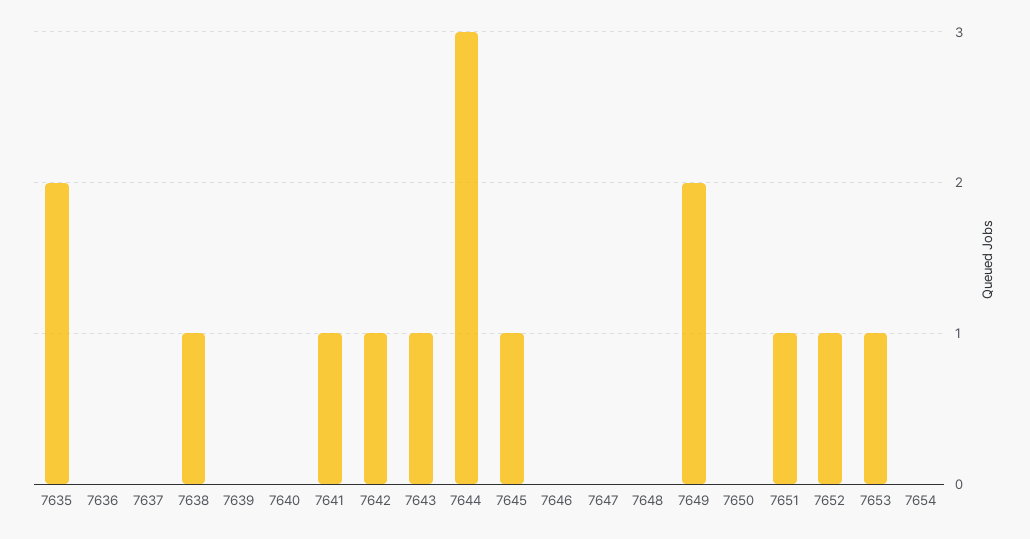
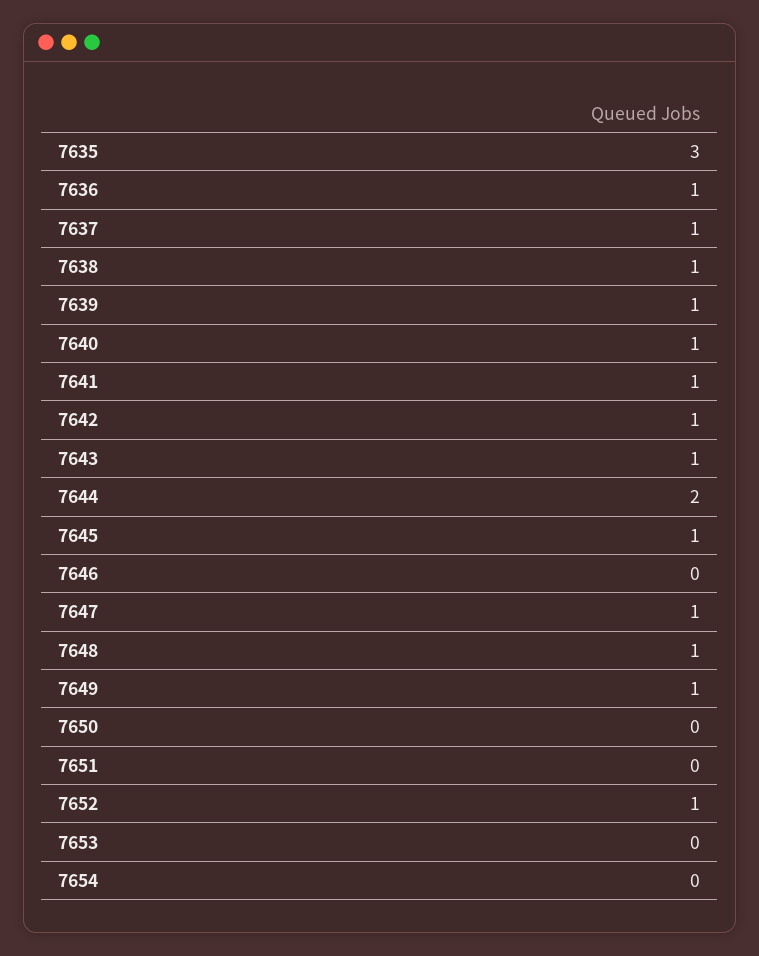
  {
-   "7635": 2,
+   "7635": 3,
-   "7636": 0,
+   "7636": 1,
-   "7637": 0,
+   "7637": 1,
    "7638": 1,
-   "7639": 0,
+   "7639": 1,
-   "7640": 0,
+   "7640": 1,
    "7641": 1,
    "7642": 1,
    "7643": 1,
-   "7644": 3,
+   "7644": 2,
    "7645": 1,
    "7646": 0,
-   "7647": 0,
+   "7647": 1,
-   "7648": 0,
+   "7648": 1,
-   "7649": 2,
+   "7649": 1,
    "7650": 0,
-   "7651": 1,
+   "7651": 0,
    "7652": 1,
-   "7653": 1,
+   "7653": 0,
    "7654": 0
  }

